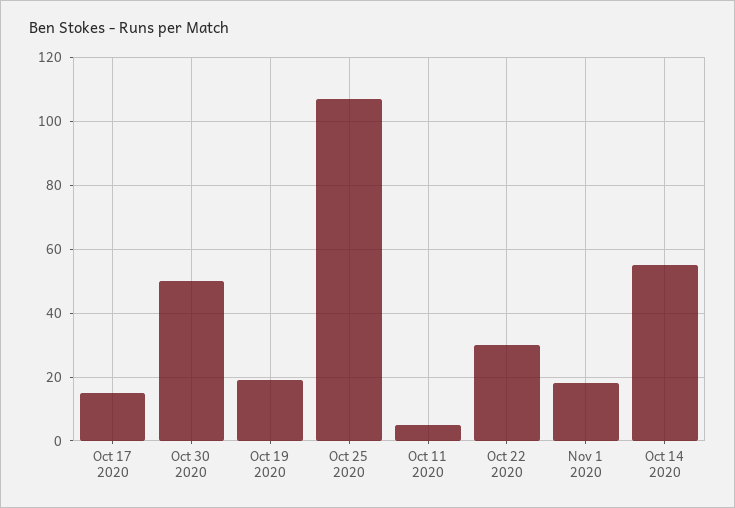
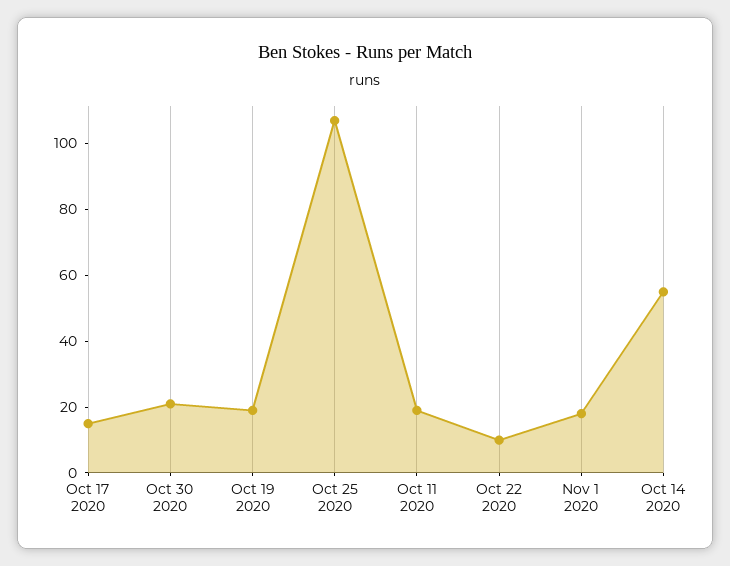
  {
    "Oct 17 2020": 15,
-   "Oct 30 2020": 50,
+   "Oct 30 2020": 20,
    "Oct 19 2020": 20,
    "Oct 25 2020": 105,
-   "Oct 11 2020": 5,
+   "Oct 11 2020": 20,
-   "Oct 22 2020": 30,
+   "Oct 22 2020": 10,
    "Nov 1 2020": 20,
    "Oct 14 2020": 55
  }

